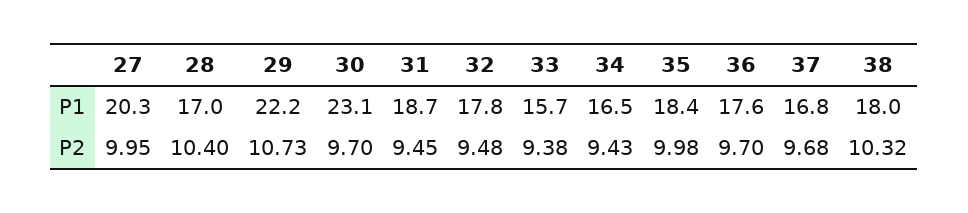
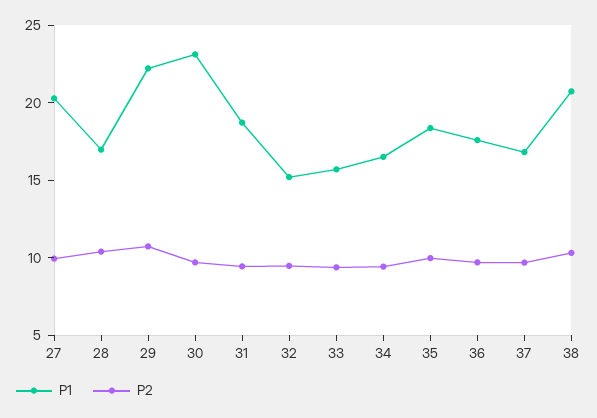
  {
    "P1": {
      "27": 20.3,
      "28": 17,
      "29": 22.2,
      "30": 23.1,
      "31": 18.7,
-     "32": 17.8,
+     "32": 15,
      "33": 15.7,
      "34": 16.5,
      "35": 18.4,
      "36": 17.6,
      "37": 16.8,
-     "38": 18
+     "38": 21
    },
    "P2": {
      "27": 9.95,
      "28": 10.4,
      "29": 10.73,
      "30": 9.7,
      "31": 9.45,
      "32": 9.48,
      "33": 9.38,
      "34": 9.43,
      "35": 9.98,
      "36": 9.7,
      "37": 9.68,
      "38": 10.32
    }
  }

